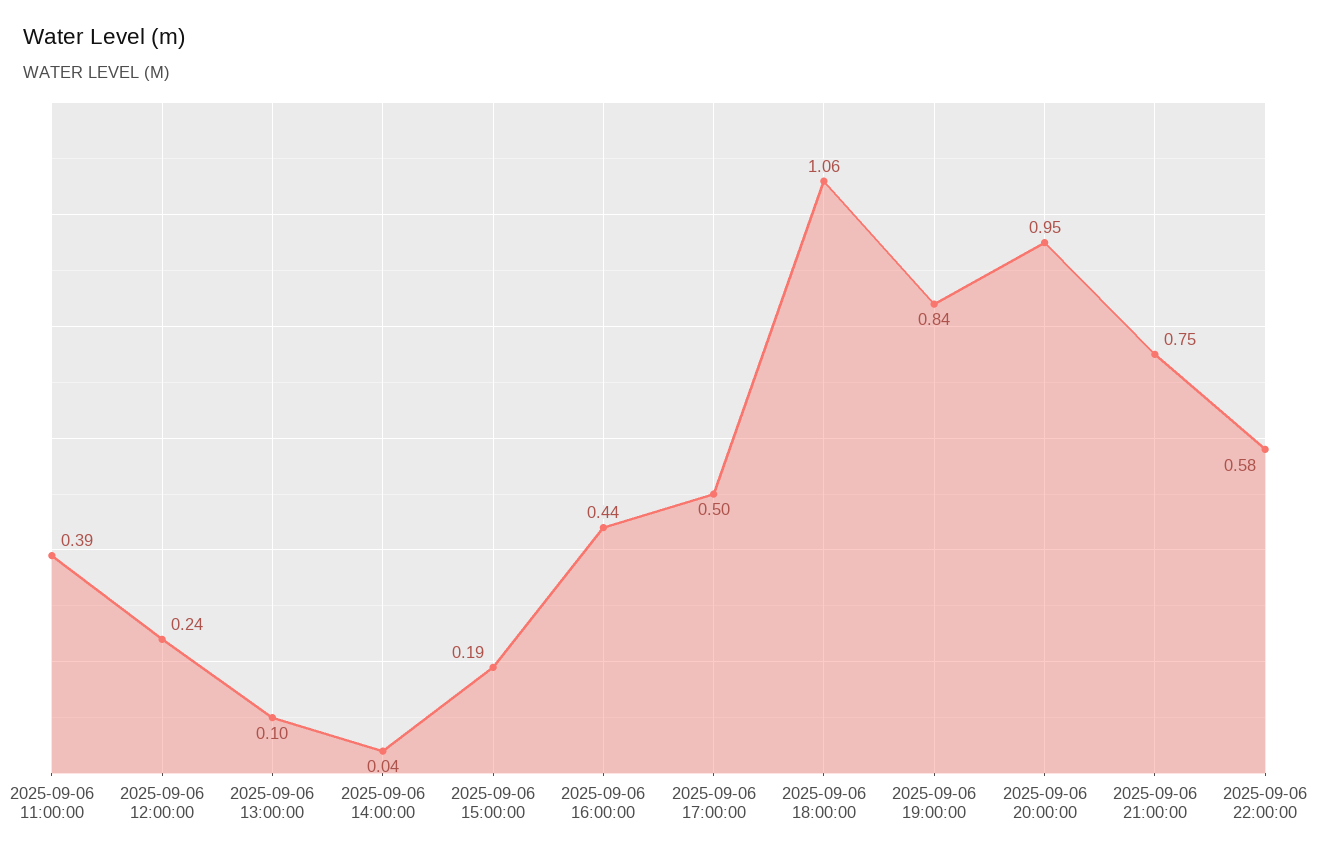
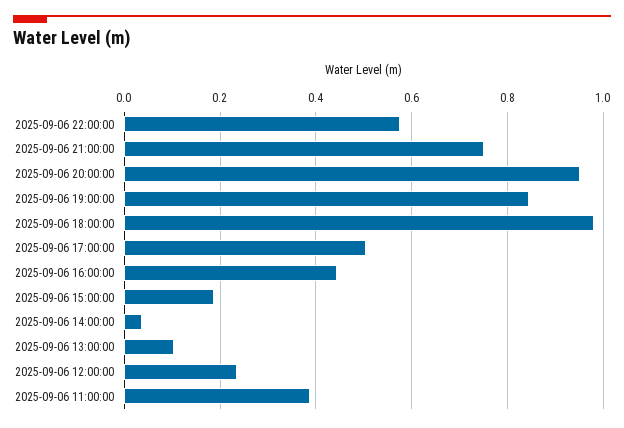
  {
    "2025-09-06 11:00:00": 0.39,
    "2025-09-06 12:00:00": 0.24,
    "2025-09-06 13:00:00": 0.1,
    "2025-09-06 14:00:00": 0.04,
    "2025-09-06 15:00:00": 0.19,
    "2025-09-06 16:00:00": 0.44,
    "2025-09-06 17:00:00": 0.5,
-   "2025-09-06 18:00:00": 1.06,
+   "2025-09-06 18:00:00": 0.98,
    "2025-09-06 19:00:00": 0.84,
    "2025-09-06 20:00:00": 0.95,
    "2025-09-06 21:00:00": 0.75,
    "2025-09-06 22:00:00": 0.58
  }

